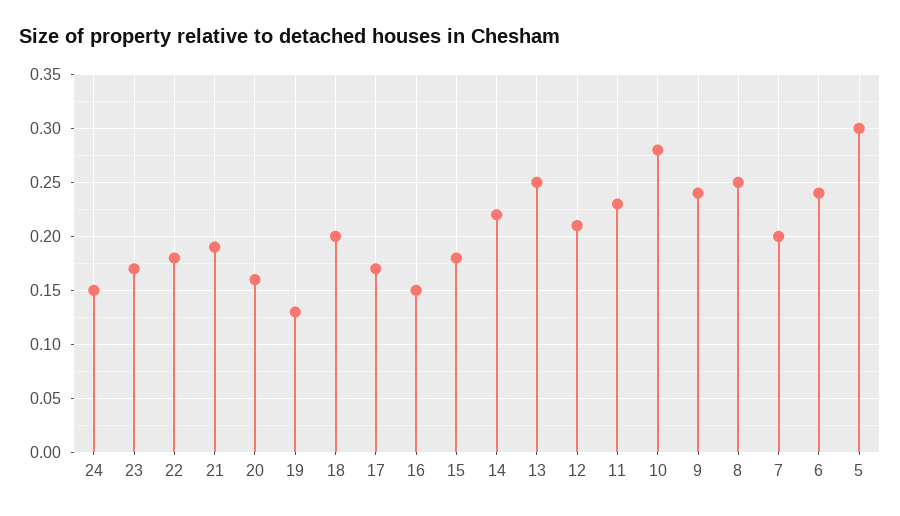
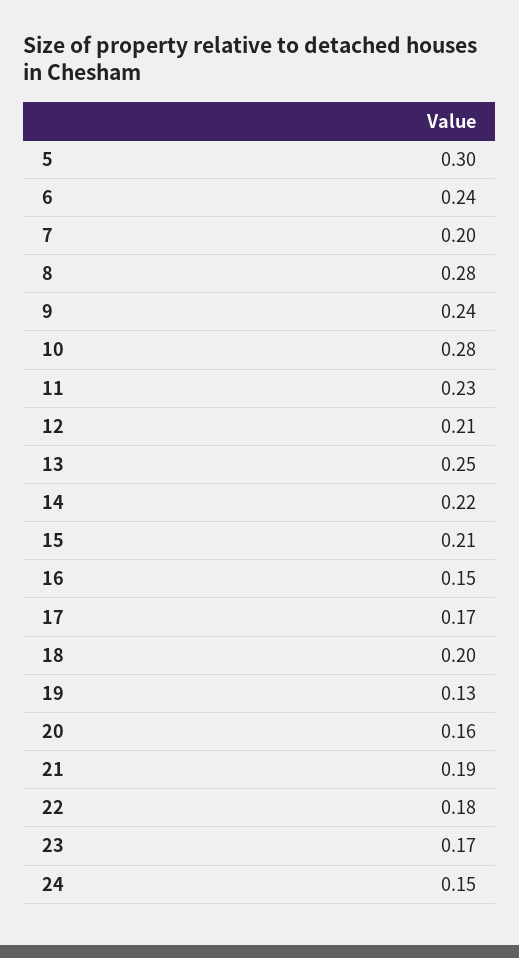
  {
    "24": 0.15,
    "23": 0.17,
    "22": 0.18,
    "21": 0.19,
    "20": 0.16,
    "19": 0.13,
    "18": 0.2,
    "17": 0.17,
    "16": 0.15,
-   "15": 0.18,
+   "15": 0.21,
    "14": 0.22,
    "13": 0.25,
    "12": 0.21,
    "11": 0.23,
    "10": 0.28,
    "9": 0.24,
-   "8": 0.25,
+   "8": 0.28,
    "7": 0.2,
    "6": 0.24,
    "5": 0.3
  }

